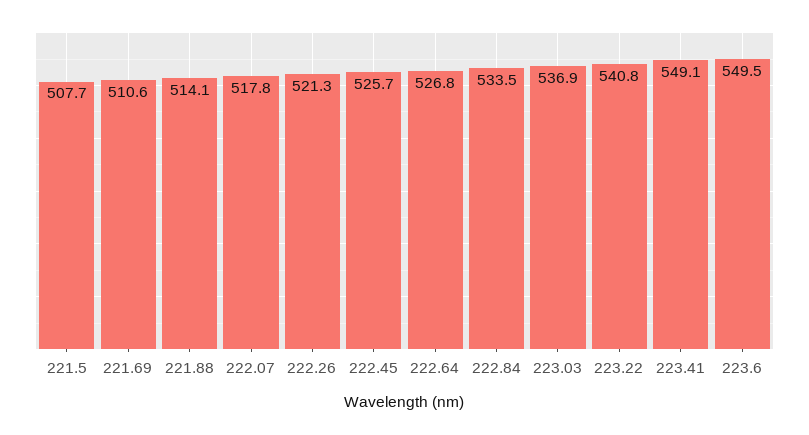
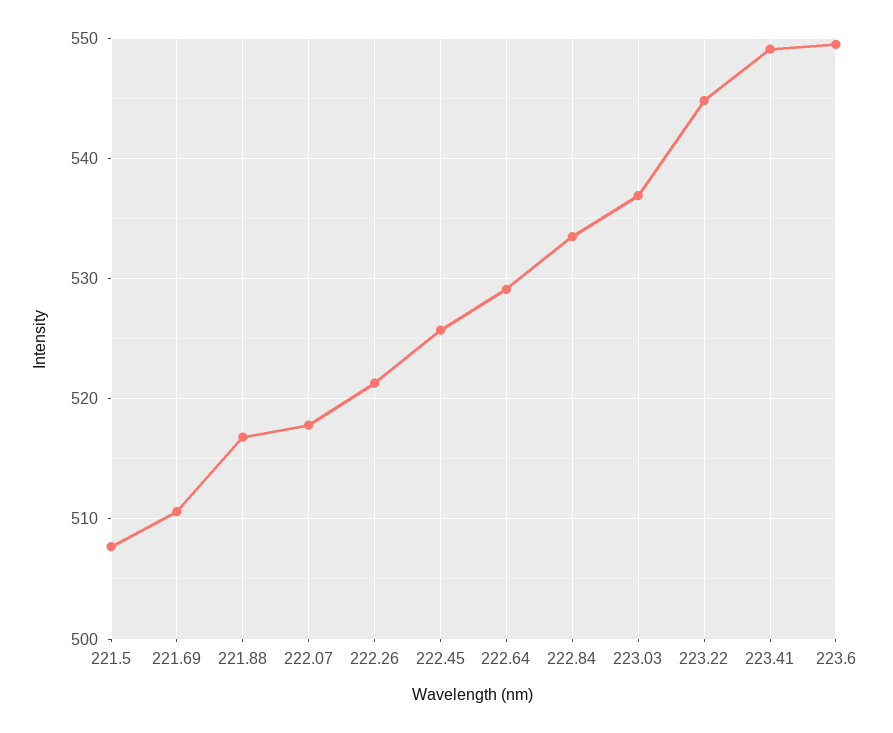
  {
    "221.5": 507.7,
    "221.69": 510.6,
-   "221.88": 514.1,
+   "221.88": 517,
    "222.07": 517.8,
    "222.26": 521.3,
    "222.45": 525.7,
-   "222.64": 526.8,
+   "222.64": 529,
    "222.84": 533.5,
    "223.03": 536.9,
-   "223.22": 540.8,
+   "223.22": 545,
    "223.41": 549.1,
    "223.6": 549.5
  }

